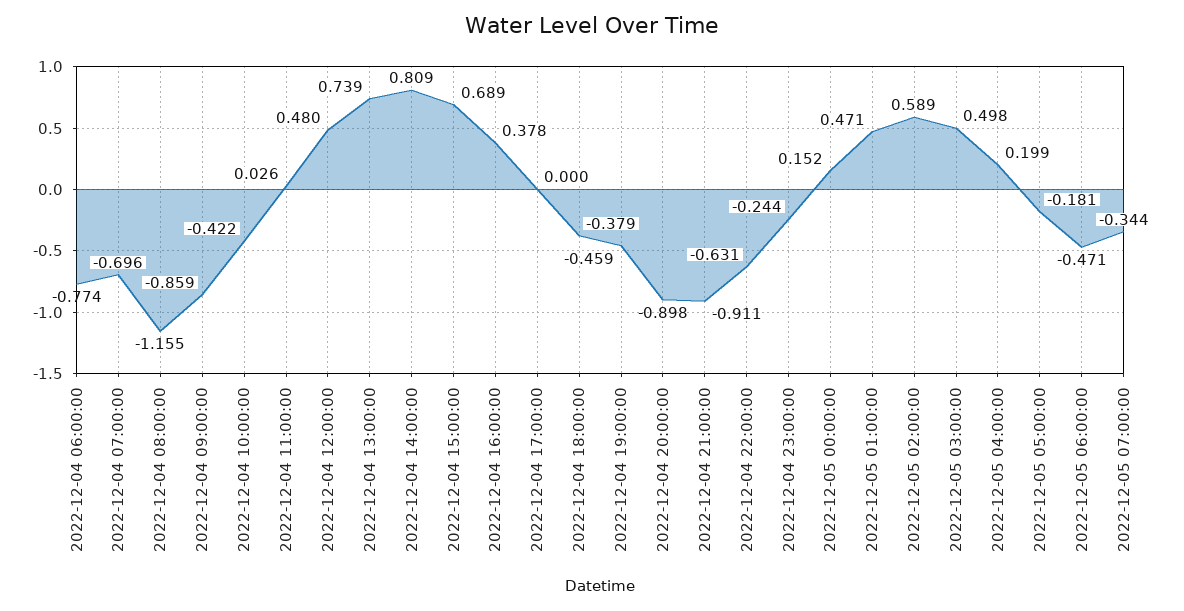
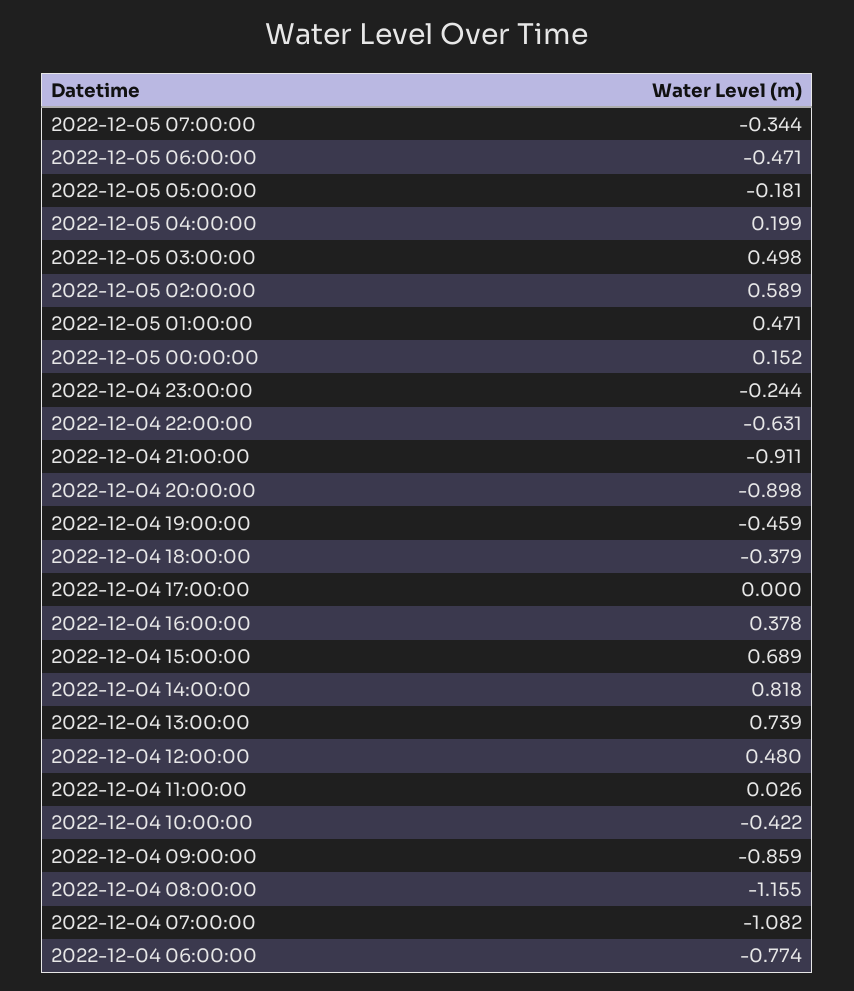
  {
    "2022-12-04 06:00:00": -0.774,
-   "2022-12-04 07:00:00": -0.696,
+   "2022-12-04 07:00:00": -1.082,
    "2022-12-04 08:00:00": -1.155,
    "2022-12-04 09:00:00": -0.859,
    "2022-12-04 10:00:00": -0.422,
    "2022-12-04 11:00:00": 0.026,
    "2022-12-04 12:00:00": 0.48,
    "2022-12-04 13:00:00": 0.739,
-   "2022-12-04 14:00:00": 0.809,
+   "2022-12-04 14:00:00": 0.818,
    "2022-12-04 15:00:00": 0.689,
    "2022-12-04 16:00:00": 0.378,
    "2022-12-04 17:00:00": 0,
    "2022-12-04 18:00:00": -0.379,
    "2022-12-04 19:00:00": -0.459,
    "2022-12-04 20:00:00": -0.898,
    "2022-12-04 21:00:00": -0.911,
    "2022-12-04 22:00:00": -0.631,
    "2022-12-04 23:00:00": -0.244,
    "2022-12-05 00:00:00": 0.152,
    "2022-12-05 01:00:00": 0.471,
    "2022-12-05 02:00:00": 0.589,
    "2022-12-05 03:00:00": 0.498,
    "2022-12-05 04:00:00": 0.199,
    "2022-12-05 05:00:00": -0.181,
    "2022-12-05 06:00:00": -0.471,
    "2022-12-05 07:00:00": -0.344
  }

